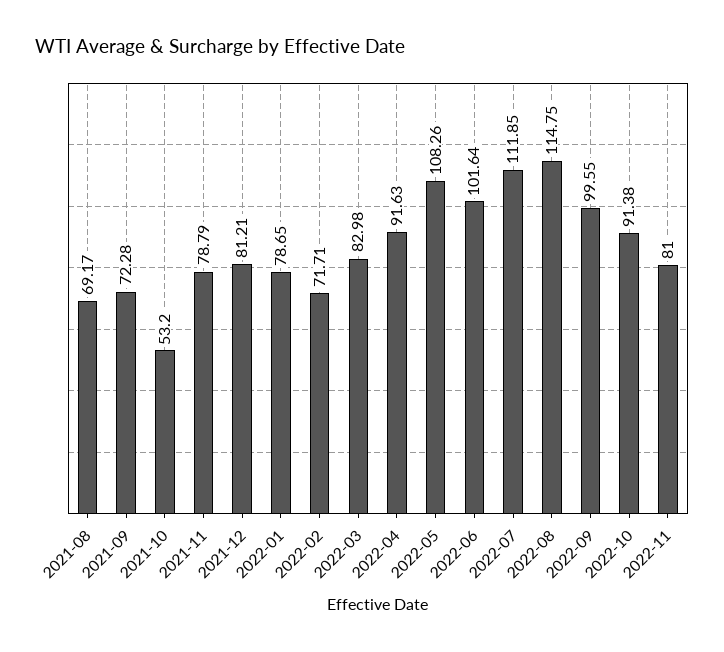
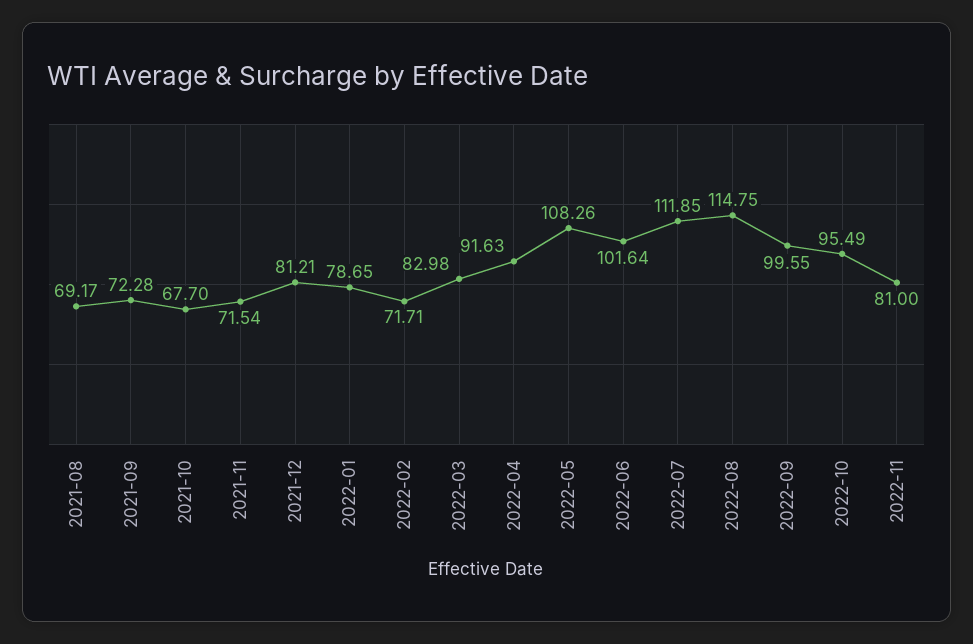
  {
    "2021-08": 69.17,
    "2021-09": 72.28,
-   "2021-10": 53.2,
+   "2021-10": 67.7,
-   "2021-11": 78.79,
+   "2021-11": 71.54,
    "2021-12": 81.21,
    "2022-01": 78.65,
    "2022-02": 71.71,
    "2022-03": 82.98,
    "2022-04": 91.63,
    "2022-05": 108.26,
    "2022-06": 101.64,
    "2022-07": 111.85,
    "2022-08": 114.75,
    "2022-09": 99.55,
-   "2022-10": 91.38,
+   "2022-10": 95.49,
    "2022-11": 81
  }

